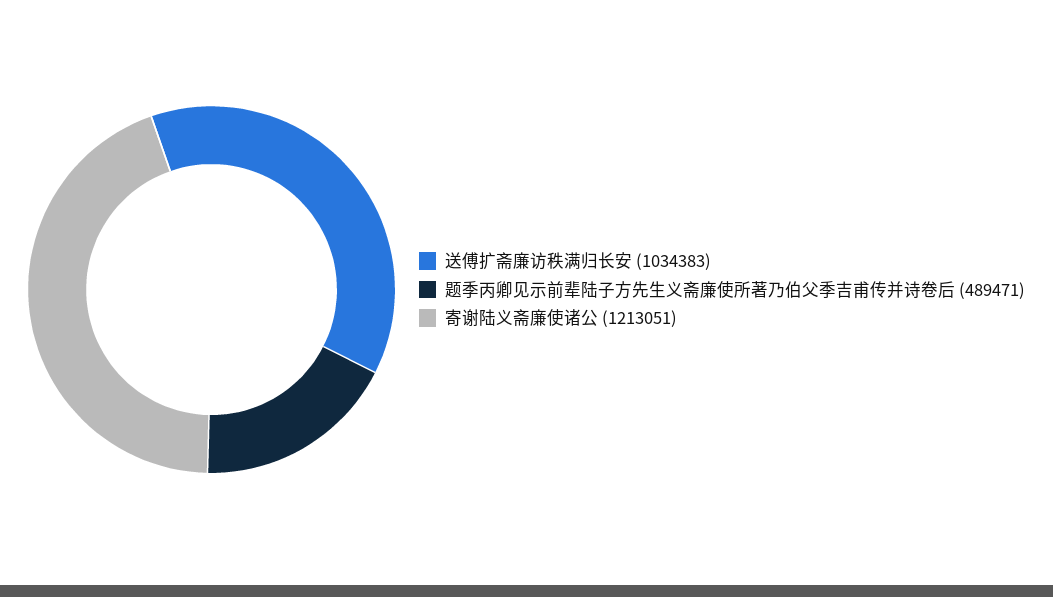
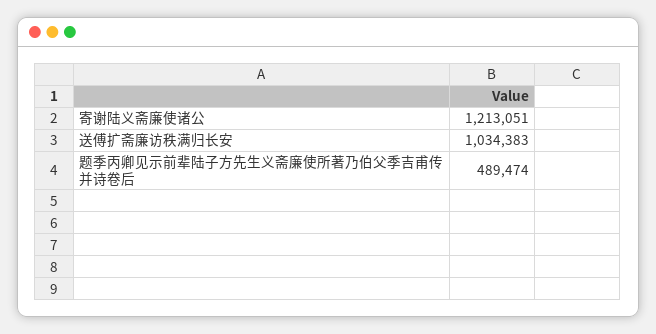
  {
    "送傅扩斋廉访秩满归长安": 1034383,
-   "题季丙卿见示前辈陆子方先生义斋廉使所著乃伯父季吉甫传并诗卷后": 489471,
+   "题季丙卿见示前辈陆子方先生义斋廉使所著乃伯父季吉甫传并诗卷后": 489474,
    "寄谢陆义斋廉使诸公": 1213051
  }

